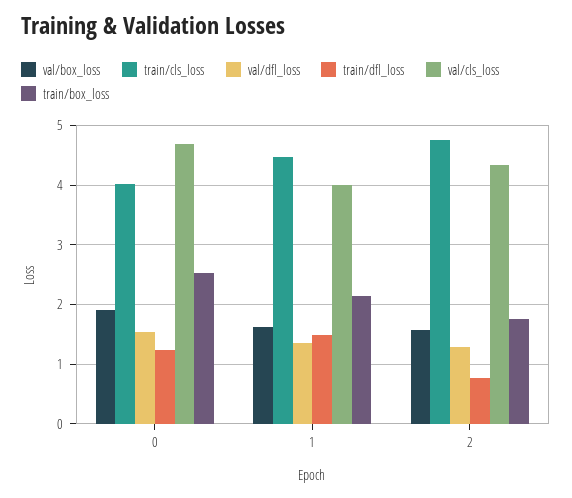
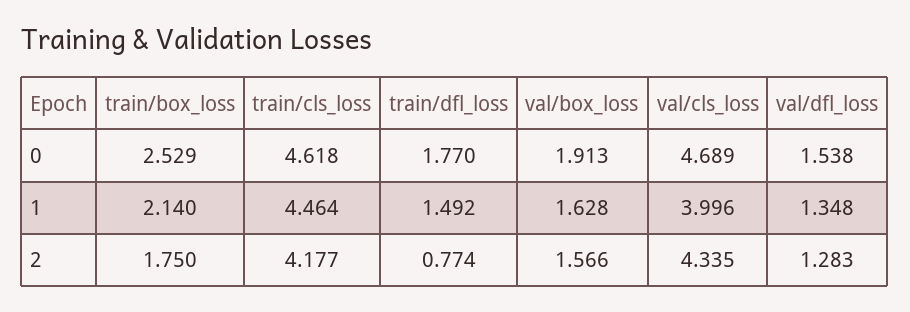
  {
    "val/box_loss": {
      "0": 1.913,
      "1": 1.628,
      "2": 1.566
    },
    "train/cls_loss": {
-     "0": 4,
+     "0": 4.618,
      "1": 4.464,
-     "2": 4.8
+     "2": 4.177
    },
    "val/dfl_loss": {
      "0": 1.538,
      "1": 1.348,
      "2": 1.283
    },
    "train/dfl_loss": {
-     "0": 1.2,
+     "0": 1.77,
      "1": 1.492,
      "2": 0.774
    },
    "val/cls_loss": {
      "0": 4.689,
      "1": 3.996,
      "2": 4.335
    },
    "train/box_loss": {
      "0": 2.529,
      "1": 2.14,
      "2": 1.75
    }
  }

